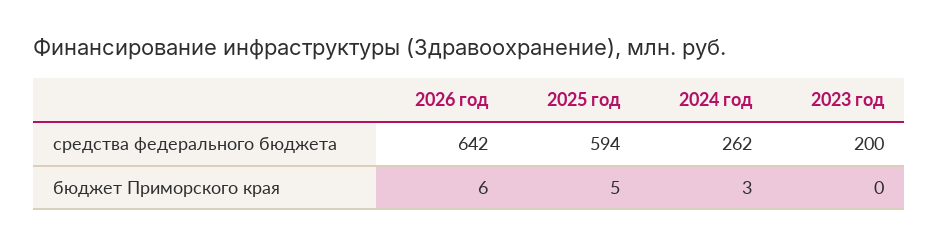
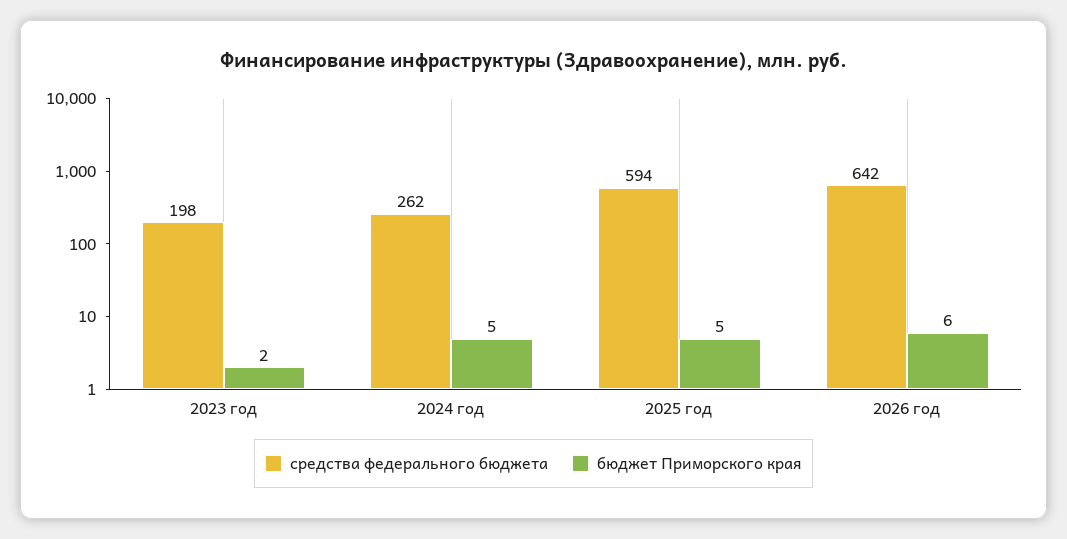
  {
    "средства федерального бюджета": {
      "2026 год": 642,
      "2025 год": 594,
      "2024 год": 262,
-     "2023 год": 200
+     "2023 год": 198
    },
    "бюджет Приморского края": {
      "2026 год": 6,
      "2025 год": 5,
-     "2024 год": 3,
+     "2024 год": 5,
-     "2023 год": 0
+     "2023 год": 2
    }
  }

